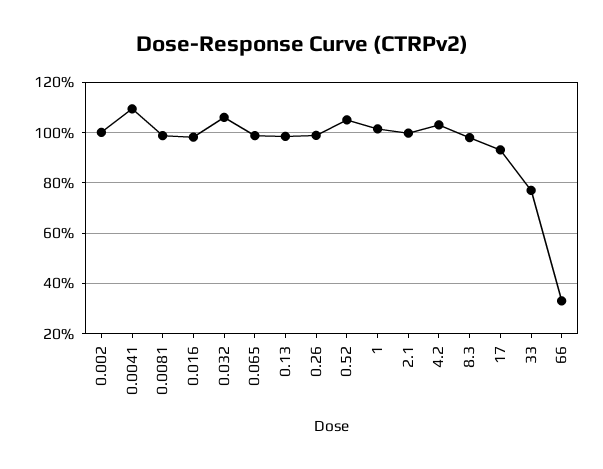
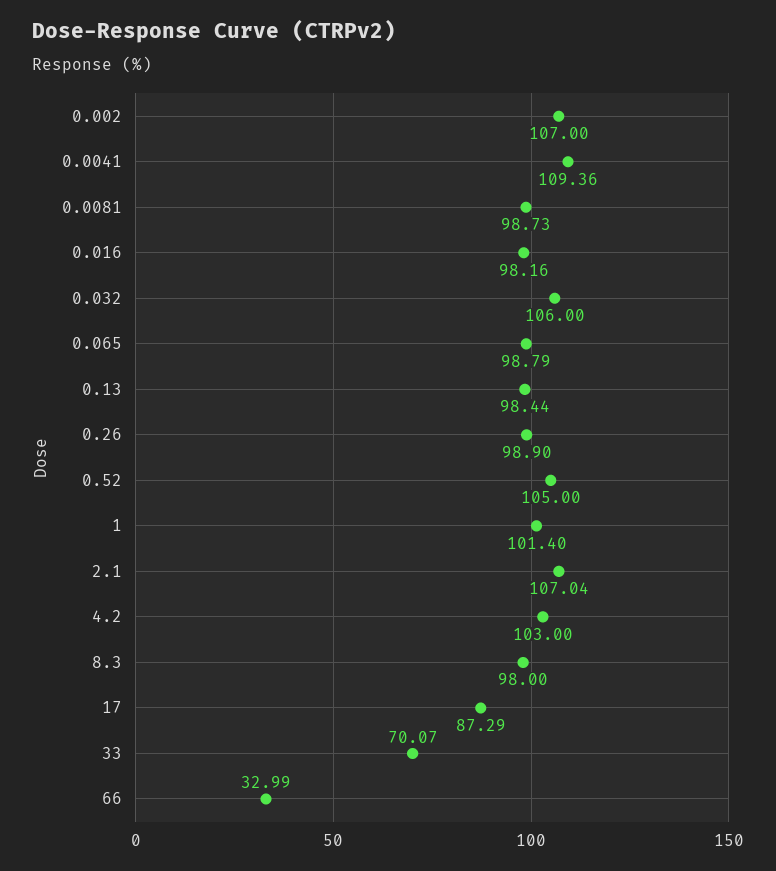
  {
-   "0.002": 100,
+   "0.002": 107,
    "0.0041": 109.36,
    "0.0081": 98.73,
    "0.016": 98.16,
    "0.032": 106,
    "0.065": 98.79,
    "0.13": 98.44,
    "0.26": 98.9,
    "0.52": 105,
    "1": 101.4,
-   "2.1": 100,
+   "2.1": 107.04,
    "4.2": 103,
    "8.3": 98,
-   "17": 92.5,
+   "17": 87.29,
-   "33": 77.5,
+   "33": 70.07,
    "66": 32.99
  }

